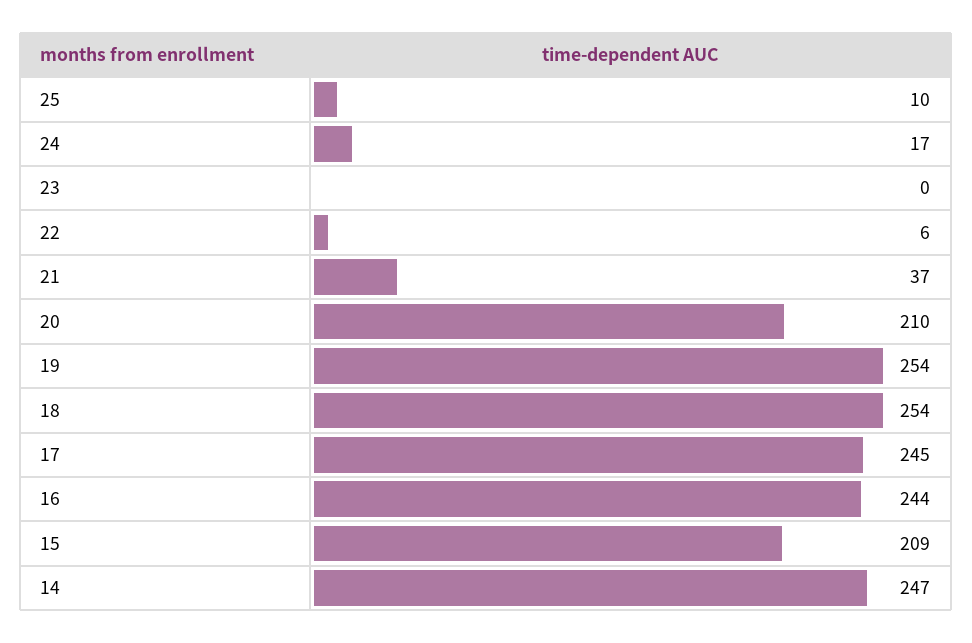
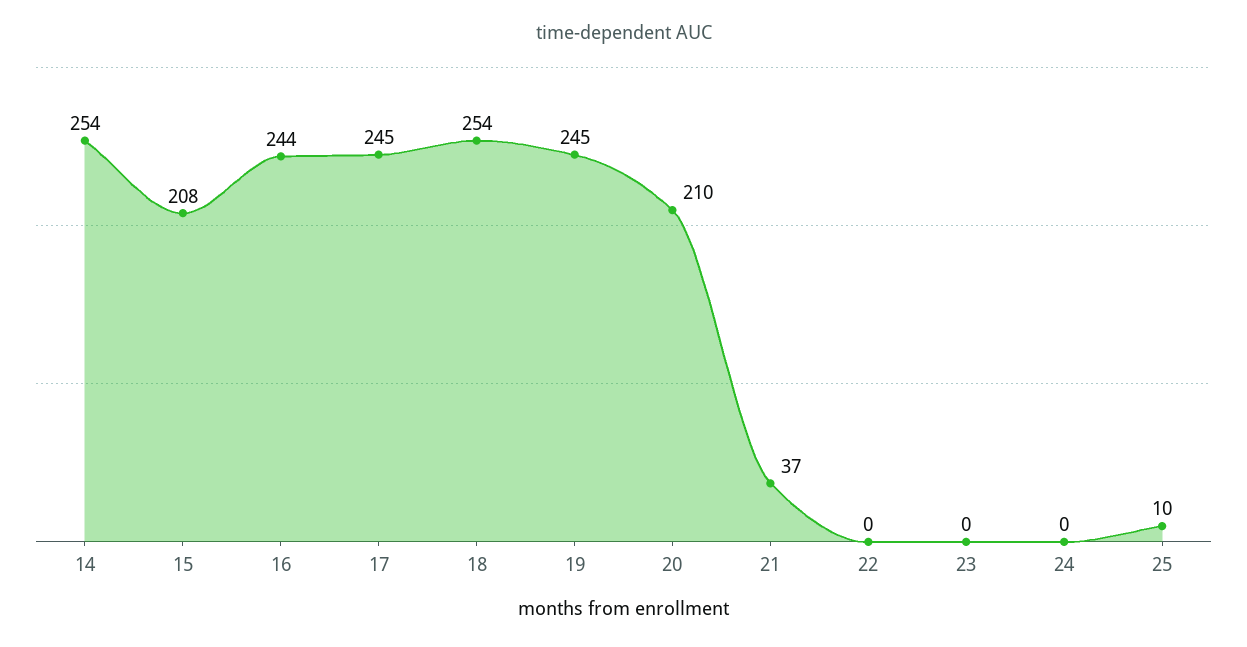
  {
    "25": 10,
-   "24": 17,
+   "24": 0,
    "23": 0,
-   "22": 6,
+   "22": 0,
    "21": 37,
    "20": 210,
-   "19": 254,
+   "19": 245,
    "18": 254,
    "17": 245,
    "16": 244,
-   "15": 209,
+   "15": 208,
-   "14": 247
+   "14": 254
  }

